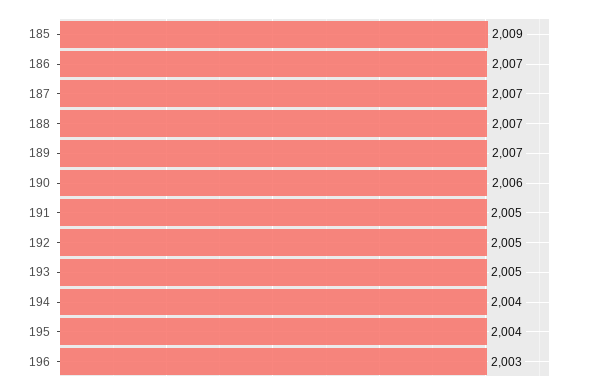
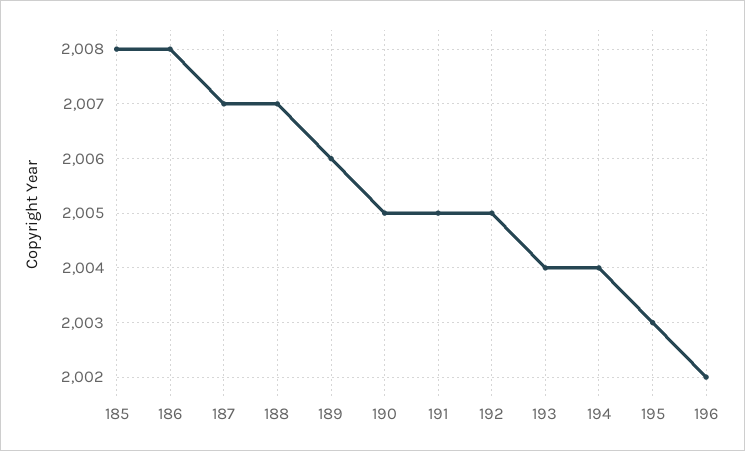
  {
-   "185": 2009,
+   "185": 2008,
-   "186": 2007,
+   "186": 2008,
    "187": 2007,
    "188": 2007,
-   "189": 2007,
+   "189": 2006,
-   "190": 2006,
+   "190": 2005,
    "191": 2005,
    "192": 2005,
-   "193": 2005,
+   "193": 2004,
    "194": 2004,
-   "195": 2004,
+   "195": 2003,
-   "196": 2003
+   "196": 2002
  }

